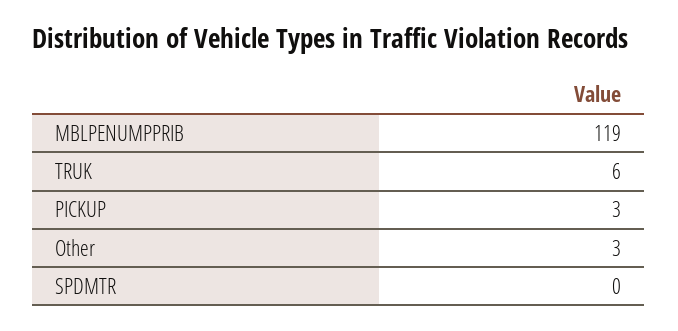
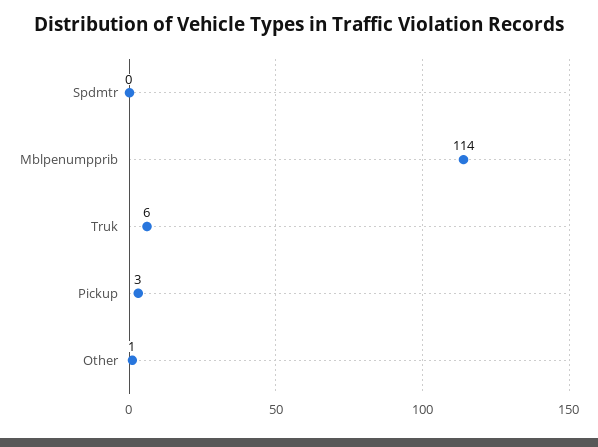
  {
-   "MBLPENUMPPRIB": 119,
+   "MBLPENUMPPRIB": 114,
    "TRUK": 6,
    "PICKUP": 3,
-   "Other": 3,
+   "Other": 1,
    "SPDMTR": 0
  }

